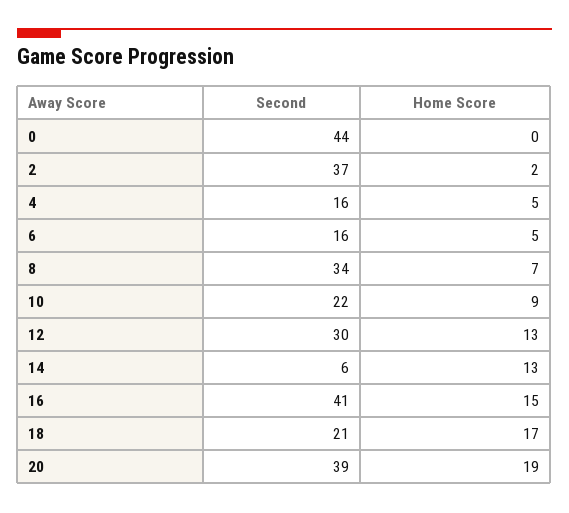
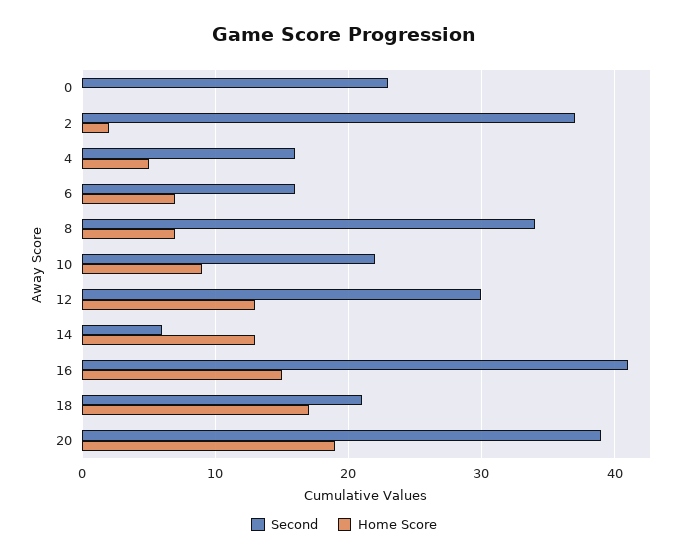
  {
    "Second": {
-     "0": 44,
+     "0": 23,
      "2": 37,
      "4": 16,
      "6": 16,
      "8": 34,
      "10": 22,
      "12": 30,
      "14": 6,
      "16": 41,
      "18": 21,
      "20": 39
    },
    "Home Score": {
      "0": 0,
      "2": 2,
      "4": 5,
-     "6": 5,
+     "6": 7,
      "8": 7,
      "10": 9,
      "12": 13,
      "14": 13,
      "16": 15,
      "18": 17,
      "20": 19
    }
  }

